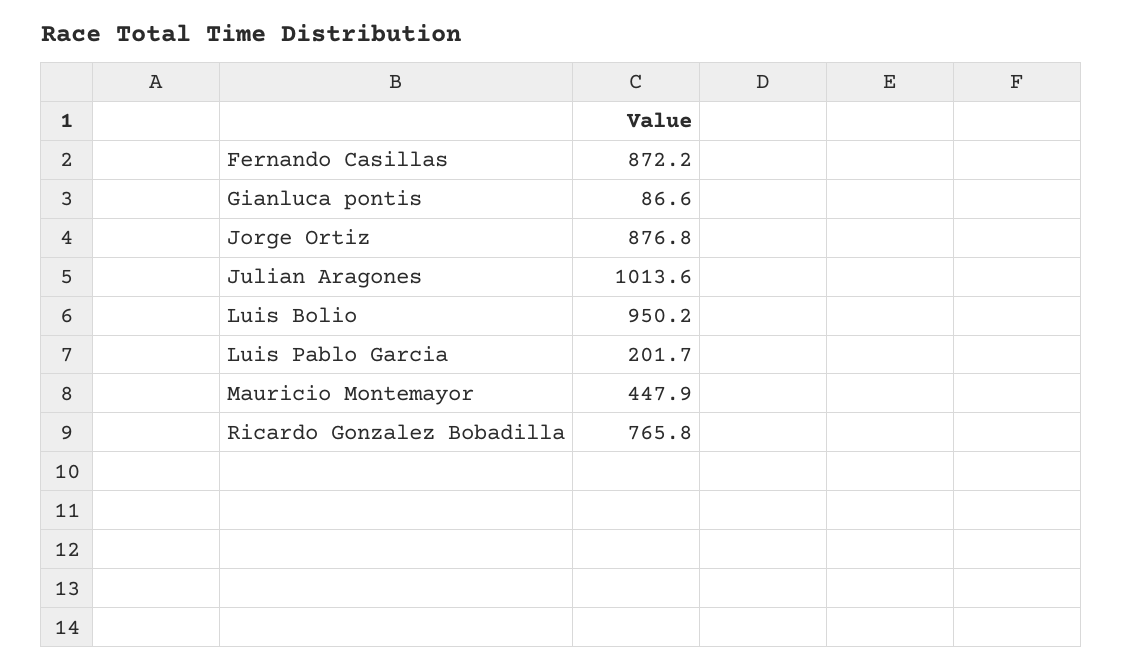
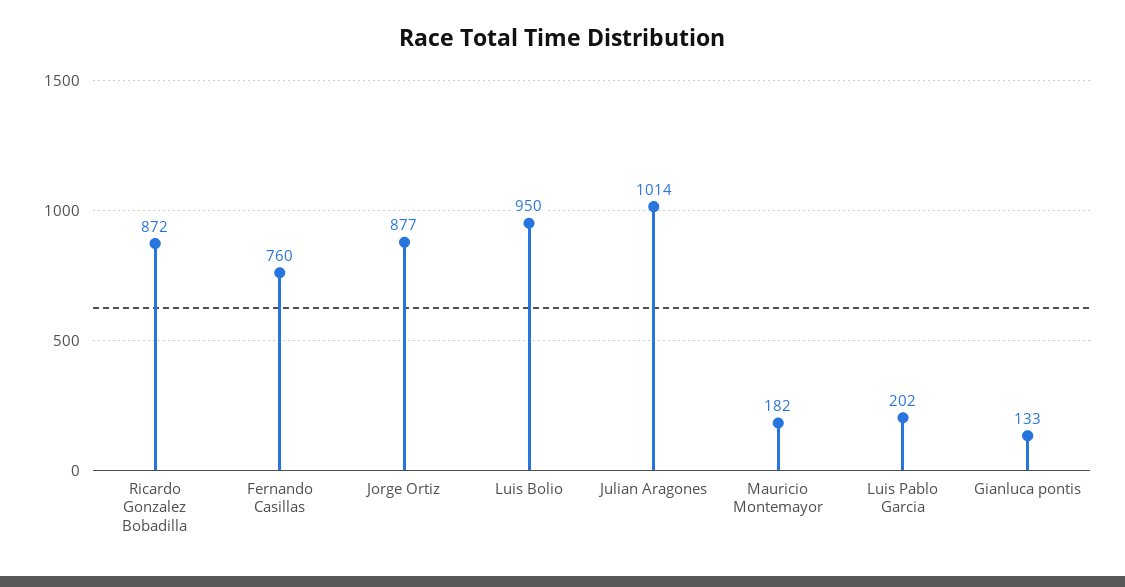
  {
-   "Fernando Casillas": 872.2,
+   "Fernando Casillas": 760,
-   "Gianluca pontis": 86.6,
+   "Gianluca pontis": 133,
    "Jorge Ortiz": 876.8,
    "Julian Aragones": 1013.6,
    "Luis Bolio": 950.2,
    "Luis Pablo Garcia": 201.7,
-   "Mauricio Montemayor": 447.9,
+   "Mauricio Montemayor": 182,
-   "Ricardo Gonzalez Bobadilla": 765.8
+   "Ricardo Gonzalez Bobadilla": 872
  }

